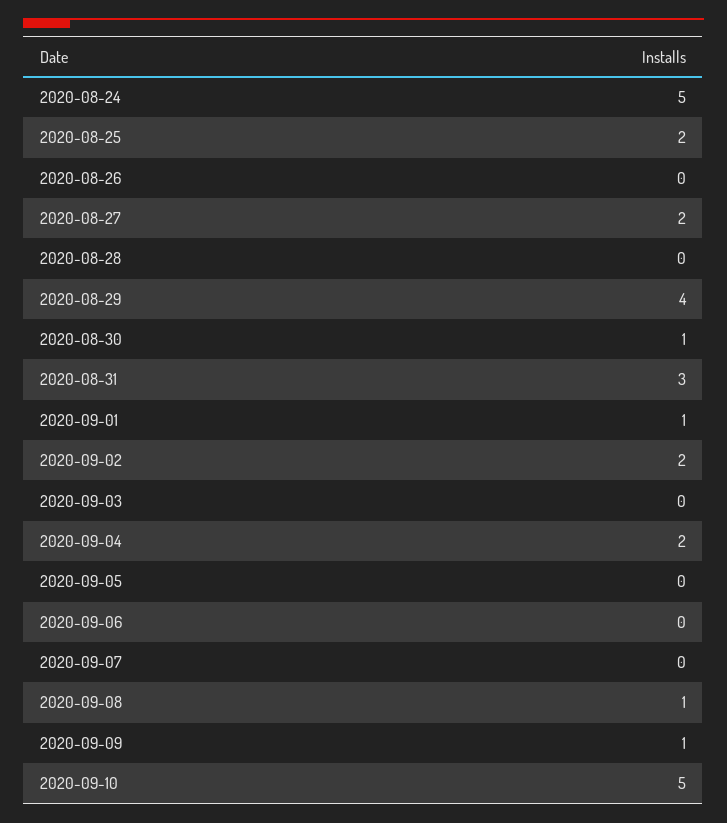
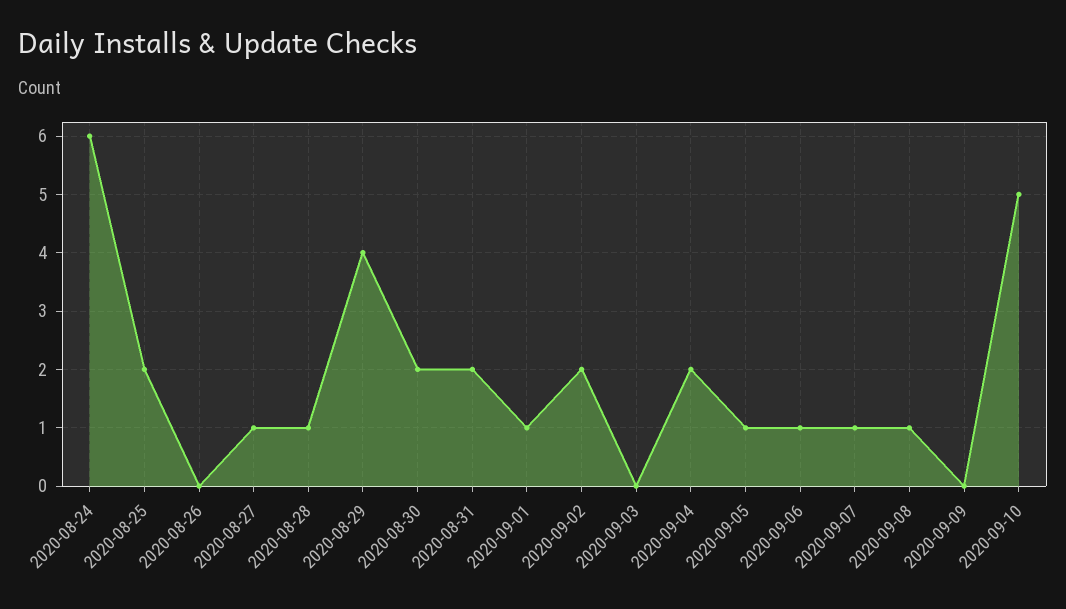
  {
-   "2020-08-24": 5,
+   "2020-08-24": 6,
    "2020-08-25": 2,
    "2020-08-26": 0,
-   "2020-08-27": 2,
+   "2020-08-27": 1,
-   "2020-08-28": 0,
+   "2020-08-28": 1,
    "2020-08-29": 4,
-   "2020-08-30": 1,
+   "2020-08-30": 2,
-   "2020-08-31": 3,
+   "2020-08-31": 2,
    "2020-09-01": 1,
    "2020-09-02": 2,
    "2020-09-03": 0,
    "2020-09-04": 2,
-   "2020-09-05": 0,
+   "2020-09-05": 1,
-   "2020-09-06": 0,
+   "2020-09-06": 1,
-   "2020-09-07": 0,
+   "2020-09-07": 1,
    "2020-09-08": 1,
-   "2020-09-09": 1,
+   "2020-09-09": 0,
    "2020-09-10": 5
  }

